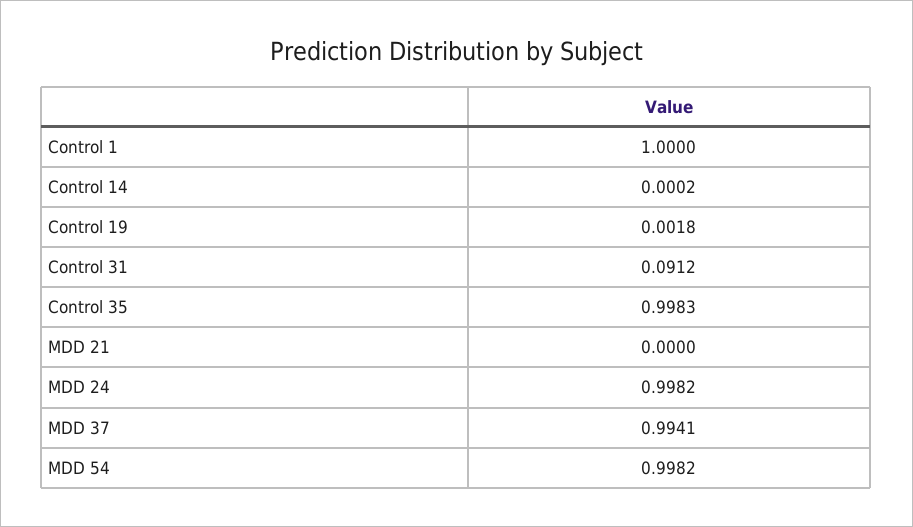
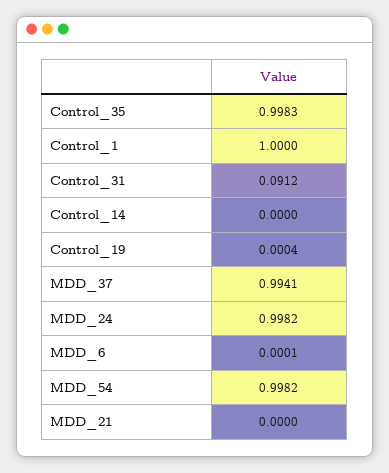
  {
    "Control 1": 1,
-   "Control 14": 0.0002,
+   "Control 14": 0,
-   "Control 19": 0.0018,
+   "Control 19": 0.0004,
    "Control 31": 0.0912,
    "Control 35": 0.9983,
    "MDD 21": 0,
    "MDD 24": 0.9982,
    "MDD 37": 0.9941,
-   "MDD 54": 0.9982
+   "MDD 54": 0.9982,
+   "MDD_6": 0.0001
  }

